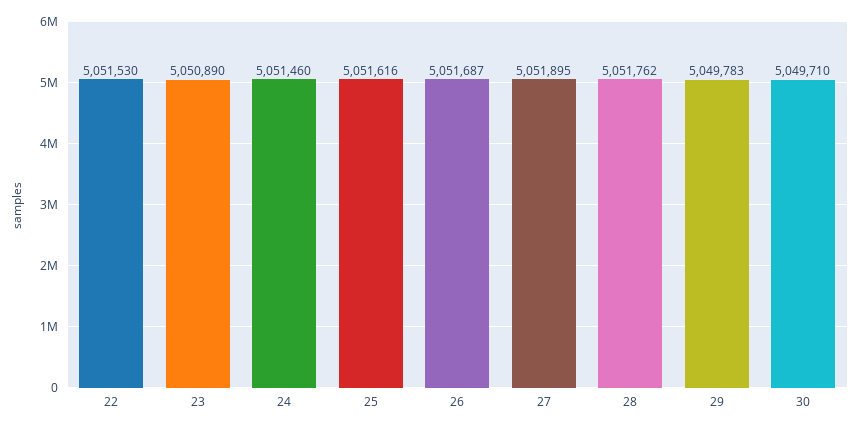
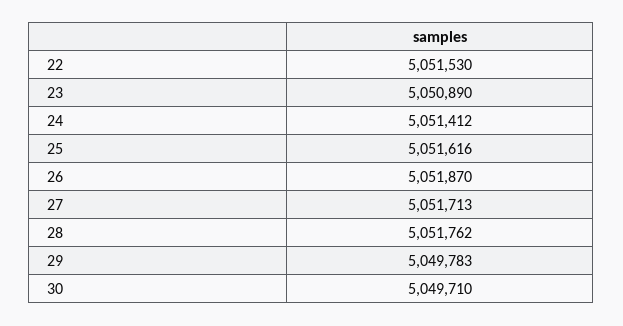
  {
    "22": 5051530,
    "23": 5050890,
-   "24": 5051460,
+   "24": 5051412,
    "25": 5051616,
-   "26": 5051687,
+   "26": 5051870,
-   "27": 5051895,
+   "27": 5051713,
    "28": 5051762,
    "29": 5049783,
    "30": 5049710
  }

